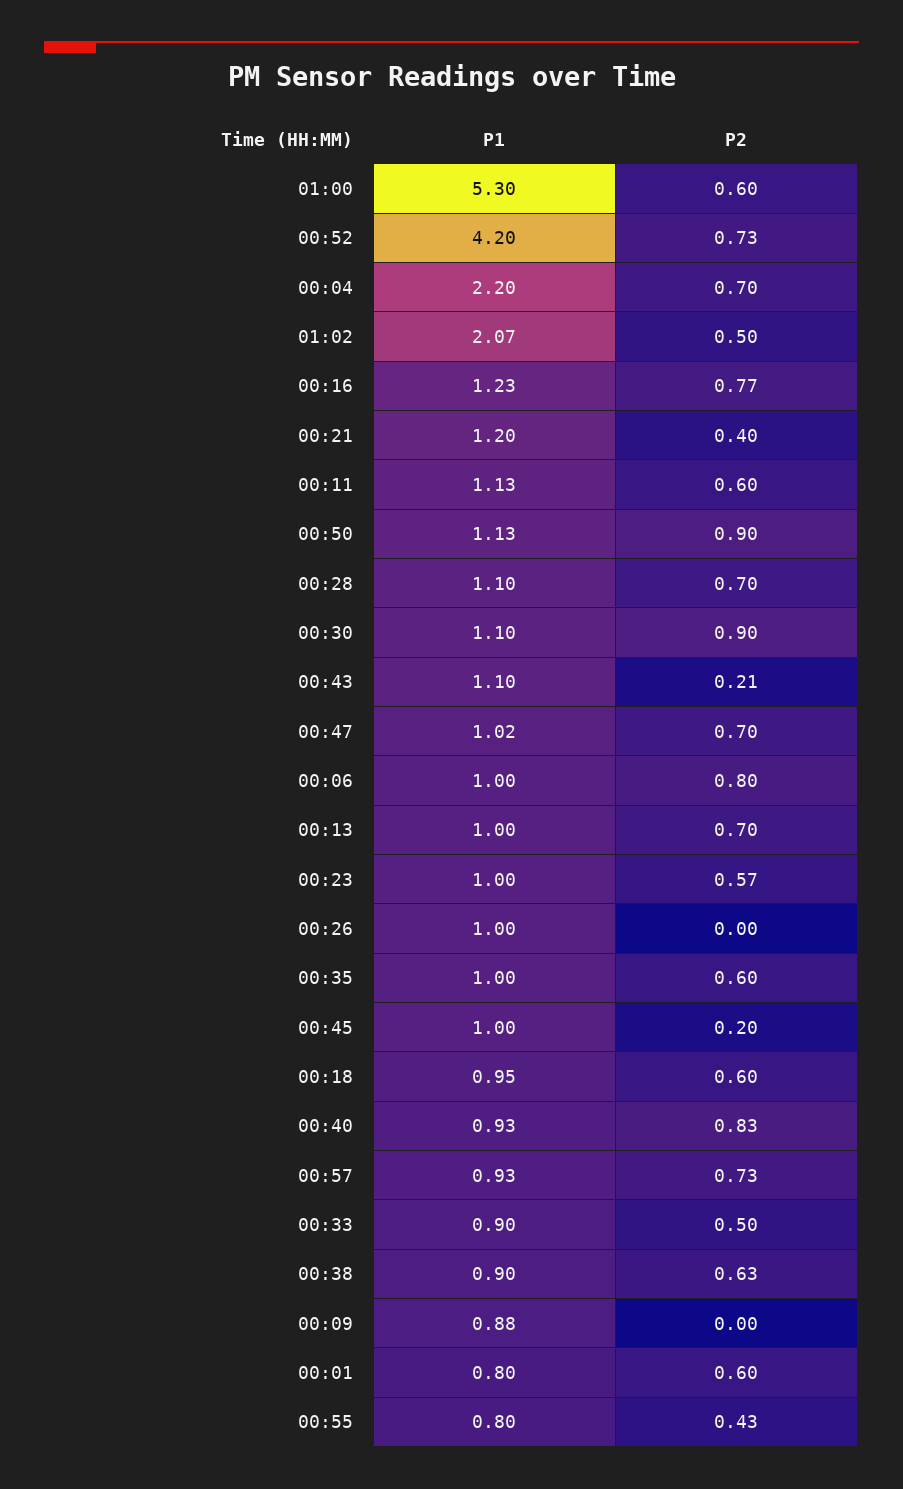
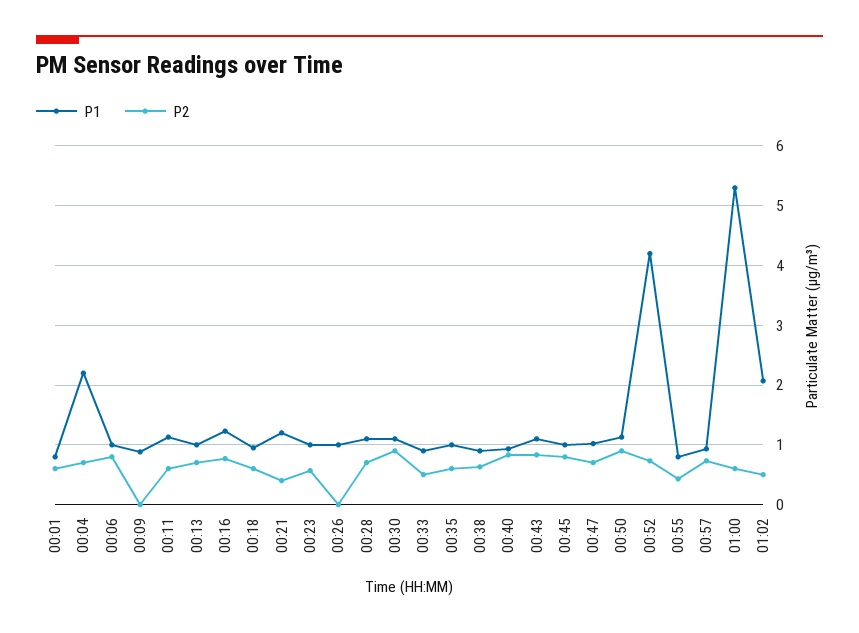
  {
    "P1": {
      "01:00": 5.3,
      "00:52": 4.2,
      "00:04": 2.2,
      "01:02": 2.07,
      "00:16": 1.23,
      "00:21": 1.2,
      "00:11": 1.13,
      "00:50": 1.13,
      "00:28": 1.1,
      "00:30": 1.1,
      "00:43": 1.1,
      "00:47": 1.02,
      "00:06": 1,
      "00:13": 1,
      "00:23": 1,
      "00:26": 1,
      "00:35": 1,
      "00:45": 1,
      "00:18": 0.95,
      "00:40": 0.93,
      "00:57": 0.93,
      "00:33": 0.9,
      "00:38": 0.9,
      "00:09": 0.88,
      "00:01": 0.8,
      "00:55": 0.8
    },
    "P2": {
      "01:00": 0.6,
      "00:52": 0.73,
      "00:04": 0.7,
      "01:02": 0.5,
      "00:16": 0.77,
      "00:21": 0.4,
      "00:11": 0.6,
      "00:50": 0.9,
      "00:28": 0.7,
      "00:30": 0.9,
-     "00:43": 0.21,
+     "00:43": 0.8,
      "00:47": 0.7,
      "00:06": 0.8,
      "00:13": 0.7,
      "00:23": 0.57,
      "00:26": 0,
      "00:35": 0.6,
-     "00:45": 0.2,
+     "00:45": 0.8,
      "00:18": 0.6,
      "00:40": 0.83,
      "00:57": 0.73,
      "00:33": 0.5,
      "00:38": 0.63,
      "00:09": 0,
      "00:01": 0.6,
      "00:55": 0.43
    }
  }

